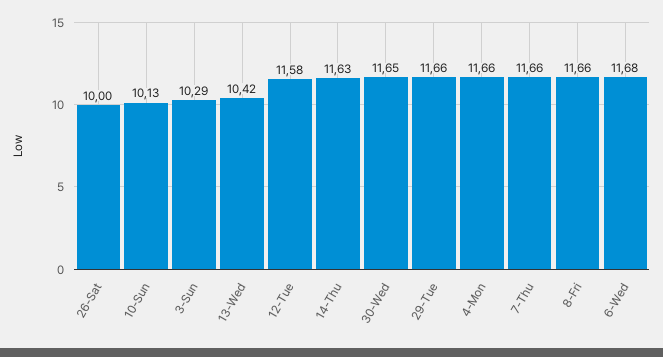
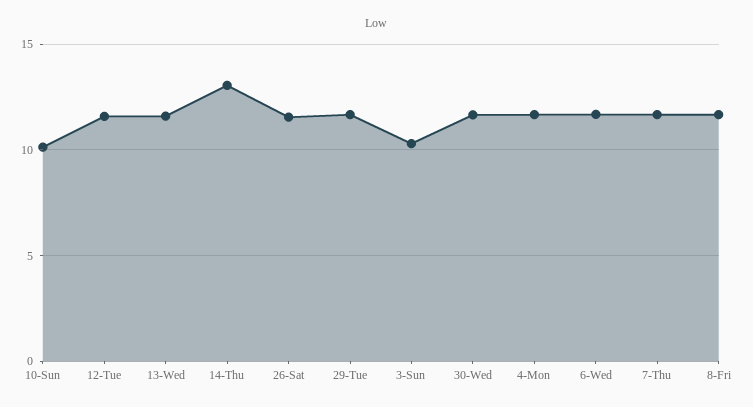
  {
-   "26-Sat": 10,
+   "26-Sat": 11.5,
    "10-Sun": 10.13,
    "3-Sun": 10.29,
-   "13-Wed": 10.42,
+   "13-Wed": 11.5,
    "12-Tue": 11.58,
-   "14-Thu": 11.63,
+   "14-Thu": 13,
    "30-Wed": 11.65,
    "29-Tue": 11.66,
    "4-Mon": 11.66,
    "7-Thu": 11.66,
    "8-Fri": 11.66,
    "6-Wed": 11.68
  }

